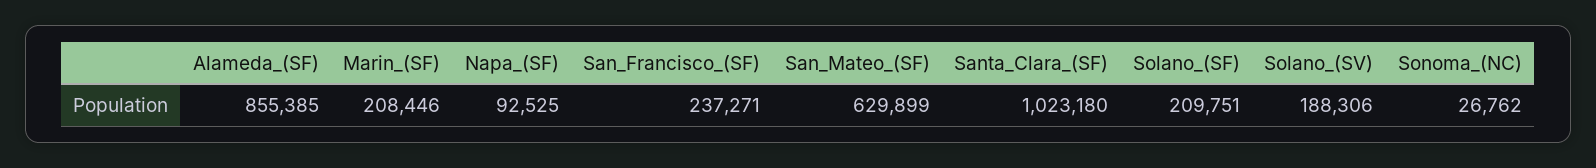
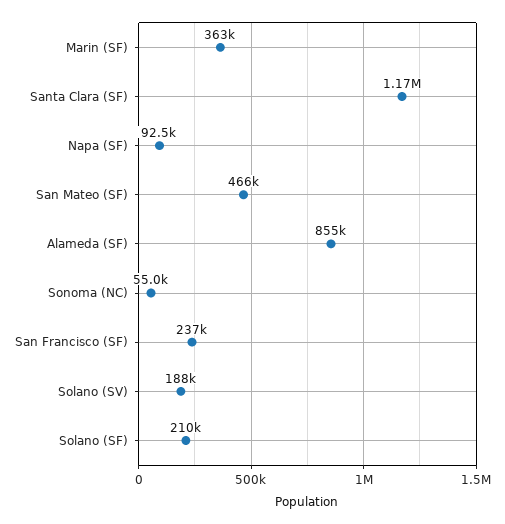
  {
    "Alameda_(SF)": 855385,
-   "Marin_(SF)": 208446,
+   "Marin_(SF)": 363000,
    "Napa_(SF)": 92525,
    "San_Francisco_(SF)": 237271,
-   "San_Mateo_(SF)": 629899,
+   "San_Mateo_(SF)": 466000,
-   "Santa_Clara_(SF)": 1023180,
+   "Santa_Clara_(SF)": 1170000,
    "Solano_(SF)": 209751,
    "Solano_(SV)": 188306,
-   "Sonoma_(NC)": 26762
+   "Sonoma_(NC)": 55000
  }

